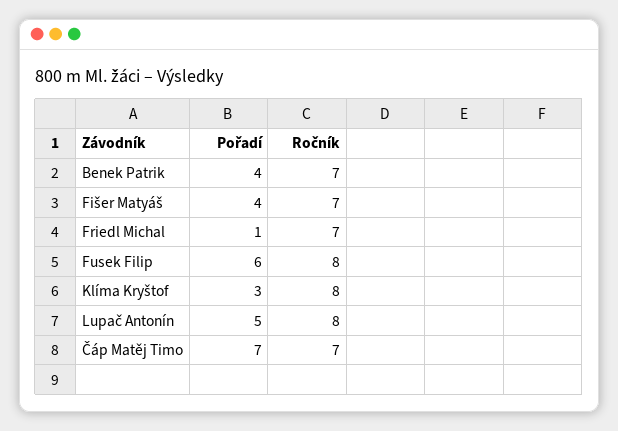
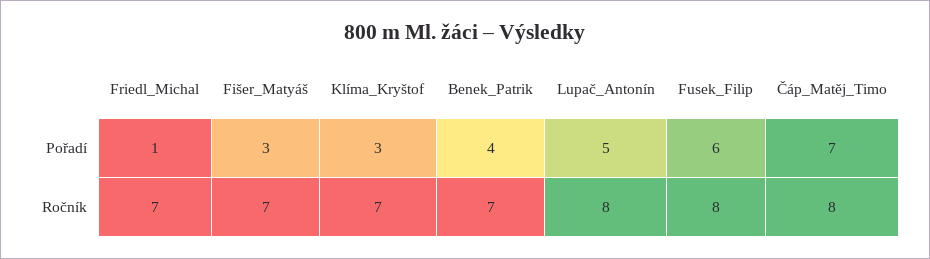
  {
    "Pořadí": {
      "Benek Patrik": 4,
-     "Fišer Matyáš": 4,
+     "Fišer Matyáš": 3,
      "Friedl Michal": 1,
      "Fusek Filip": 6,
      "Klíma Kryštof": 3,
      "Lupač Antonín": 5,
      "Čáp Matěj Timo": 7
    },
    "Ročník": {
      "Benek Patrik": 7,
      "Fišer Matyáš": 7,
      "Friedl Michal": 7,
      "Fusek Filip": 8,
-     "Klíma Kryštof": 8,
+     "Klíma Kryštof": 7,
      "Lupač Antonín": 8,
-     "Čáp Matěj Timo": 7
+     "Čáp Matěj Timo": 8
    }
  }

